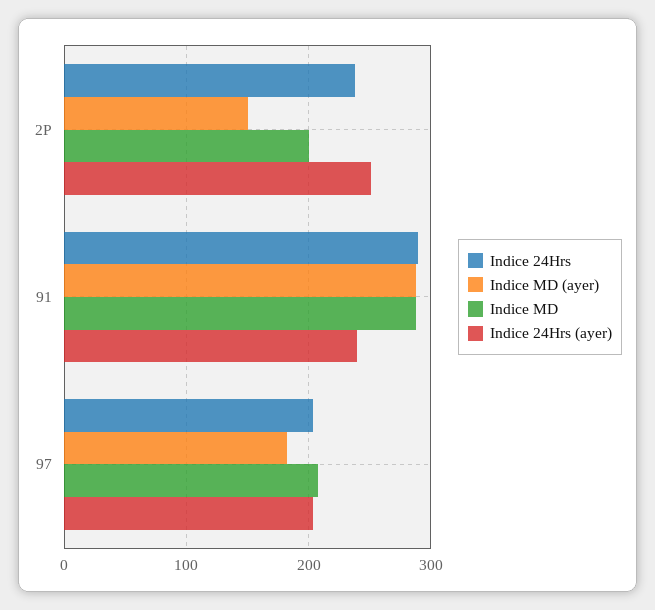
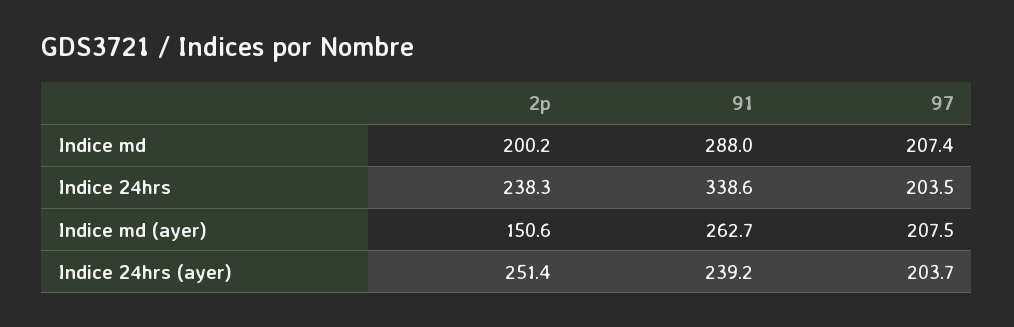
  {
    "Indice 24Hrs": {
      "2P": 238.3,
-     "91": 290,
+     "91": 338.6,
      "97": 203.5
    },
    "Indice MD (ayer)": {
      "2P": 150.6,
-     "91": 290,
+     "91": 262.7,
-     "97": 180
+     "97": 207.5
    },
    "Indice MD": {
      "2P": 200.2,
      "91": 288,
      "97": 207.4
    },
    "Indice 24Hrs (ayer)": {
      "2P": 251.4,
      "91": 239.2,
      "97": 203.7
    }
  }

